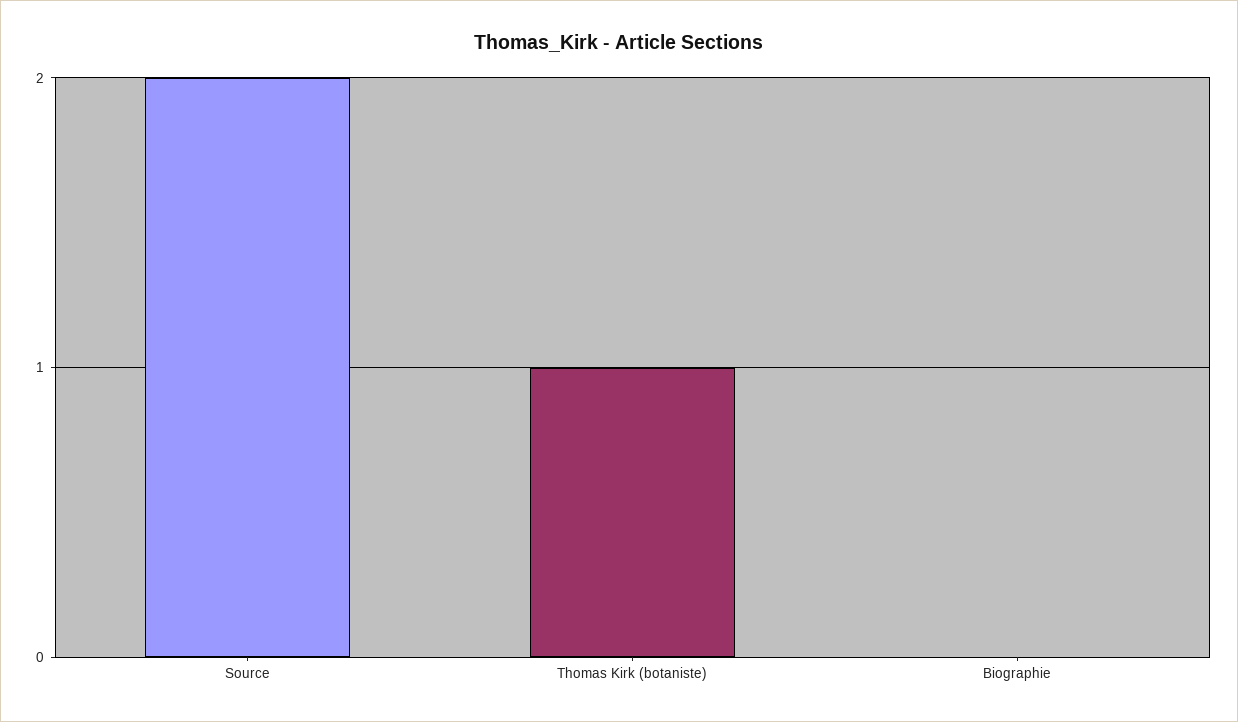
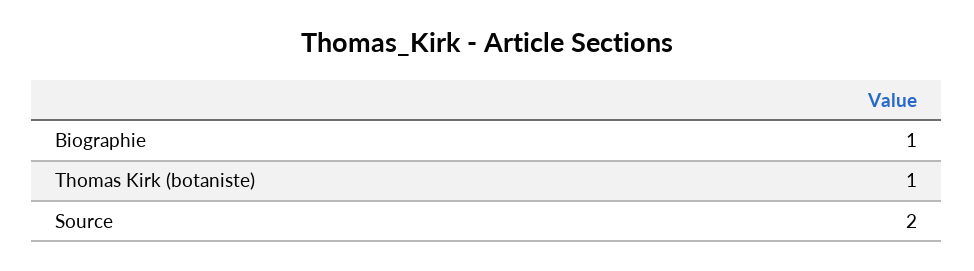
  {
    "Source": 2,
    "Thomas Kirk (botaniste)": 1,
-   "Biographie": 0
+   "Biographie": 1
  }

